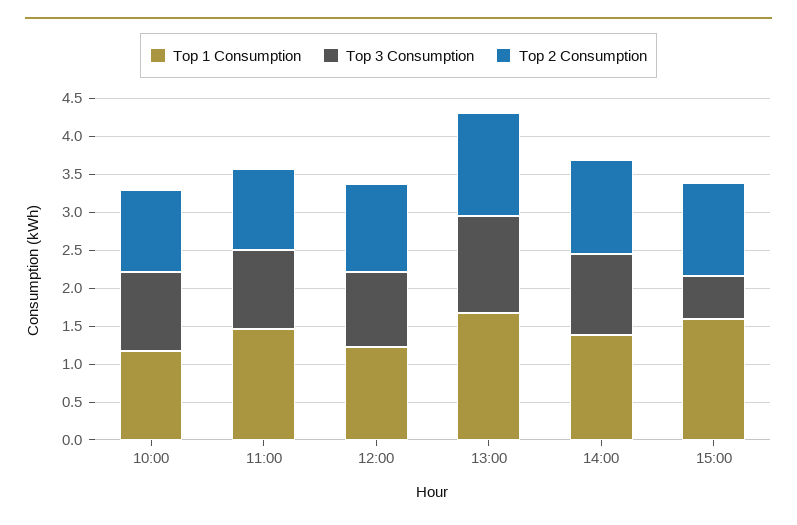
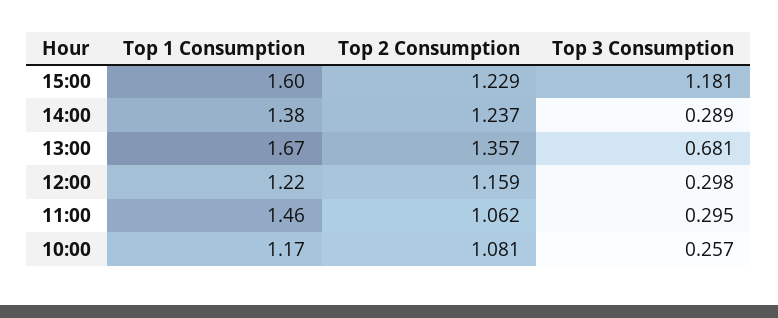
  {
    "Top 1 Consumption": {
      "10:00": 1.17,
      "11:00": 1.46,
      "12:00": 1.22,
      "13:00": 1.67,
      "14:00": 1.38,
      "15:00": 1.6
    },
    "Top 3 Consumption": {
-     "10:00": 1,
+     "10:00": 0.257,
-     "11:00": 1,
+     "11:00": 0.295,
-     "12:00": 1,
+     "12:00": 0.298,
-     "13:00": 1.25,
+     "13:00": 0.681,
-     "14:00": 1,
+     "14:00": 0.289,
-     "15:00": 0.5
+     "15:00": 1.181
    },
    "Top 2 Consumption": {
      "10:00": 1.081,
      "11:00": 1.062,
      "12:00": 1.159,
      "13:00": 1.357,
      "14:00": 1.237,
      "15:00": 1.229
    }
  }

